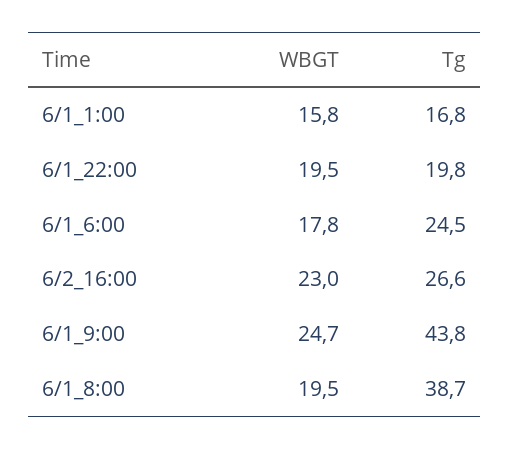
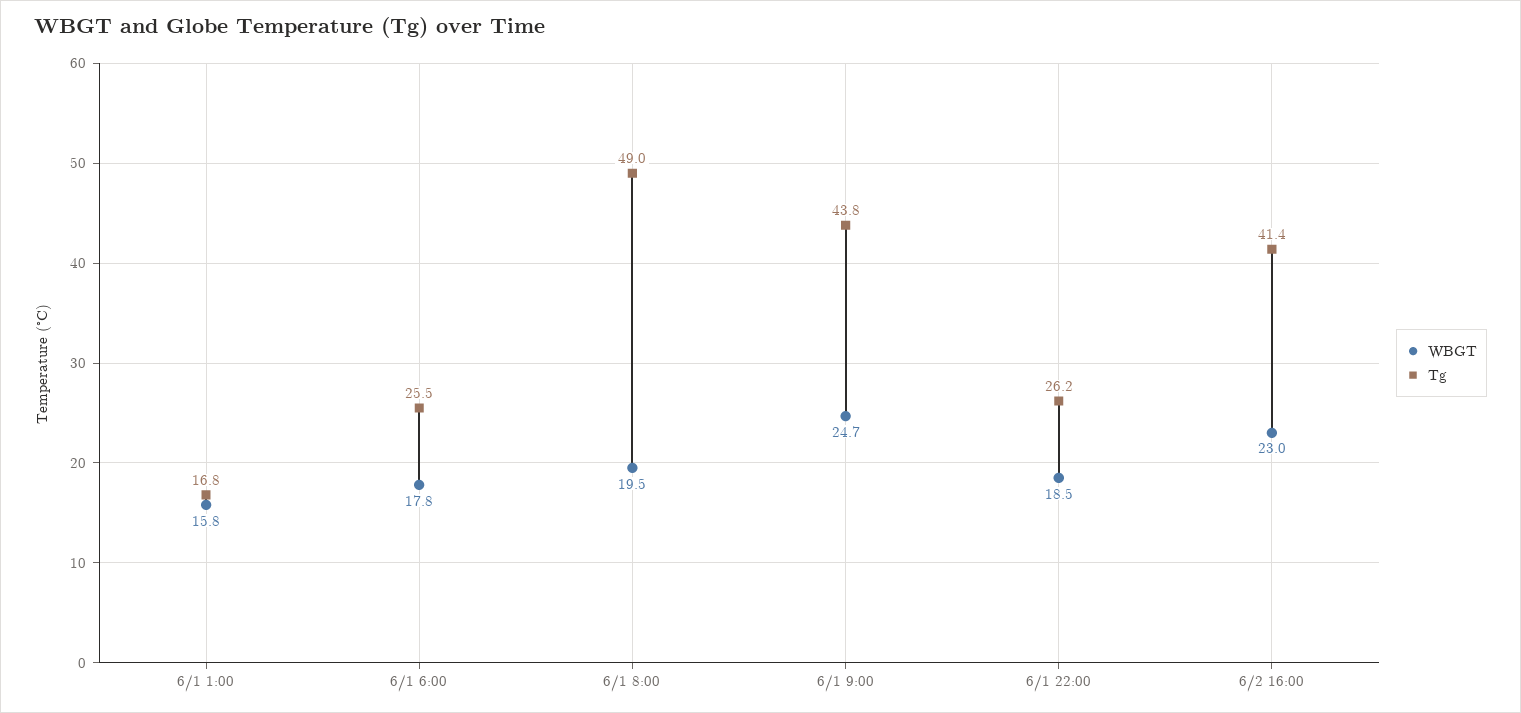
  {
    "WBGT": {
      "6/1_1:00": 15.8,
-     "6/1_22:00": 19.5,
+     "6/1_22:00": 18.5,
      "6/1_6:00": 17.8,
      "6/2_16:00": 23,
      "6/1_9:00": 24.7,
      "6/1_8:00": 19.5
    },
    "Tg": {
      "6/1_1:00": 16.8,
-     "6/1_22:00": 19.8,
+     "6/1_22:00": 26.2,
-     "6/1_6:00": 24.5,
+     "6/1_6:00": 25.5,
-     "6/2_16:00": 26.6,
+     "6/2_16:00": 41.4,
      "6/1_9:00": 43.8,
-     "6/1_8:00": 38.7
+     "6/1_8:00": 49
    }
  }

